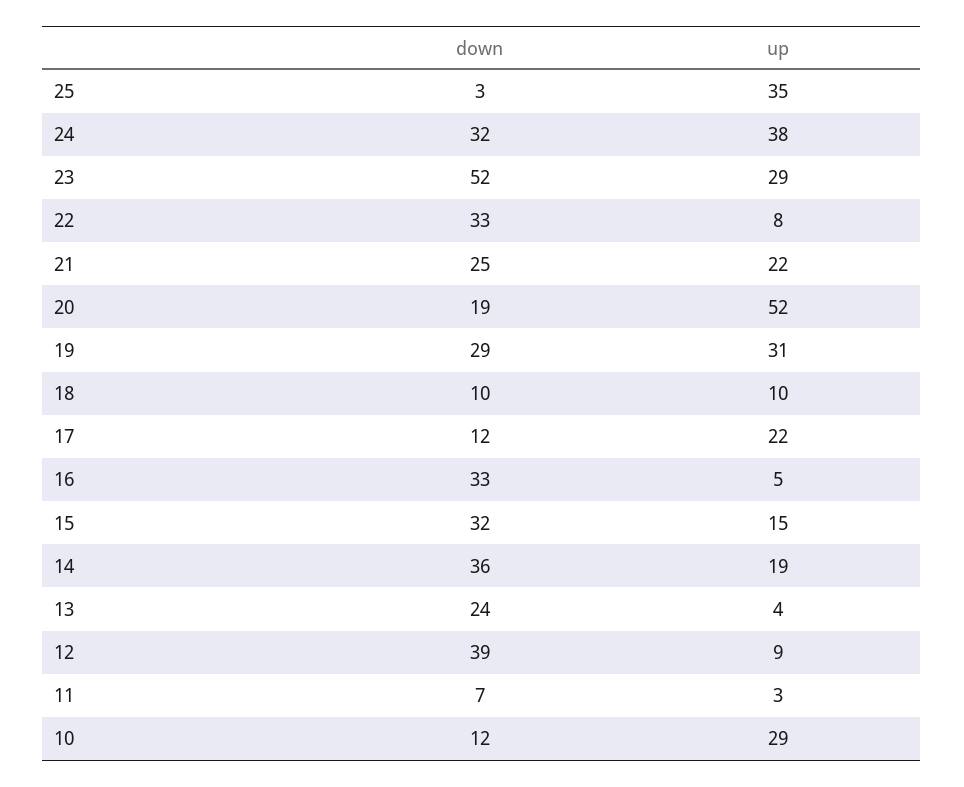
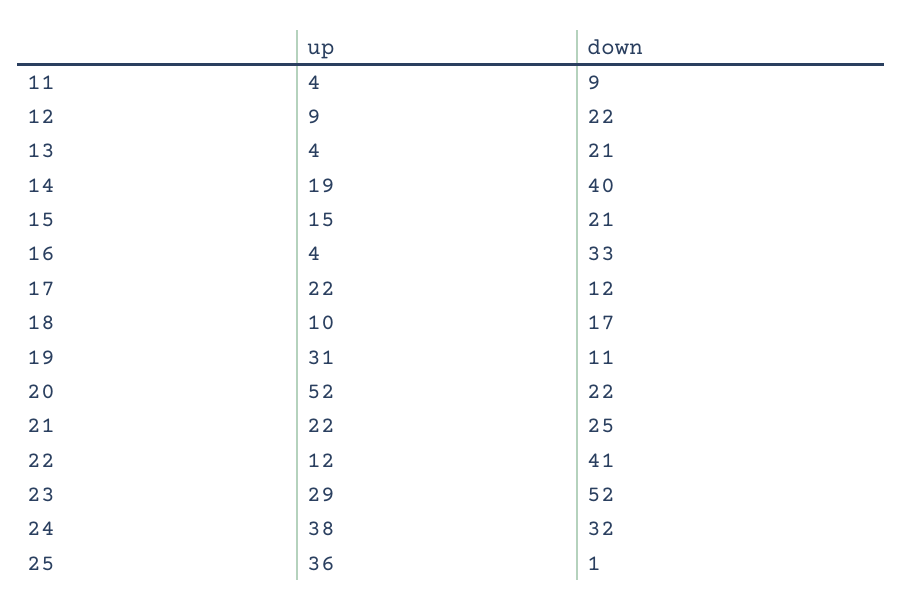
  {
    "down": {
-     "25": 3,
+     "25": 1,
      "24": 32,
      "23": 52,
-     "22": 33,
+     "22": 41,
      "21": 25,
-     "20": 19,
+     "20": 22,
-     "19": 29,
+     "19": 11,
-     "18": 10,
+     "18": 17,
      "17": 12,
      "16": 33,
-     "15": 32,
+     "15": 21,
-     "14": 36,
+     "14": 40,
-     "13": 24,
+     "13": 21,
-     "12": 39,
+     "12": 22,
-     "11": 7,
+     "11": 9
-     "10": 12
    },
    "up": {
-     "25": 35,
+     "25": 36,
      "24": 38,
      "23": 29,
-     "22": 8,
+     "22": 12,
      "21": 22,
      "20": 52,
      "19": 31,
      "18": 10,
      "17": 22,
-     "16": 5,
+     "16": 4,
      "15": 15,
      "14": 19,
      "13": 4,
      "12": 9,
-     "11": 3,
+     "11": 4
-     "10": 29
    }
  }

